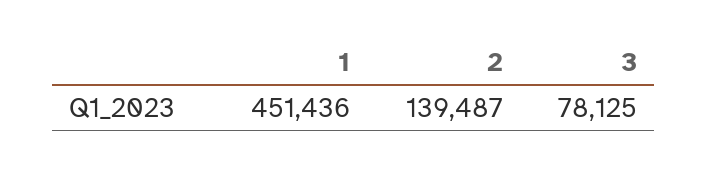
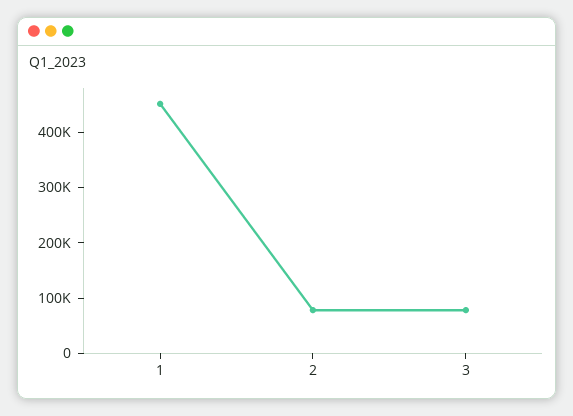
  {
    "1": 451436,
-   "2": 139487,
+   "2": 80000,
    "3": 78125
  }

